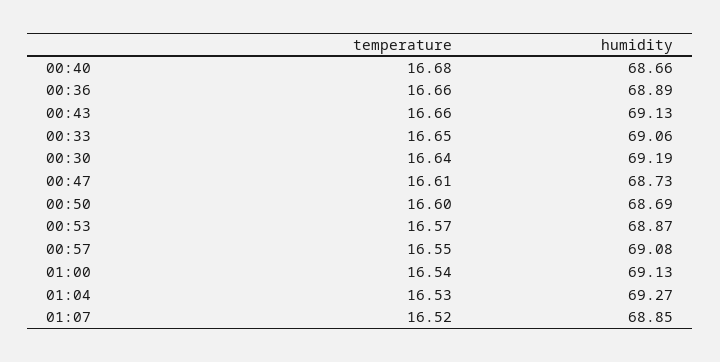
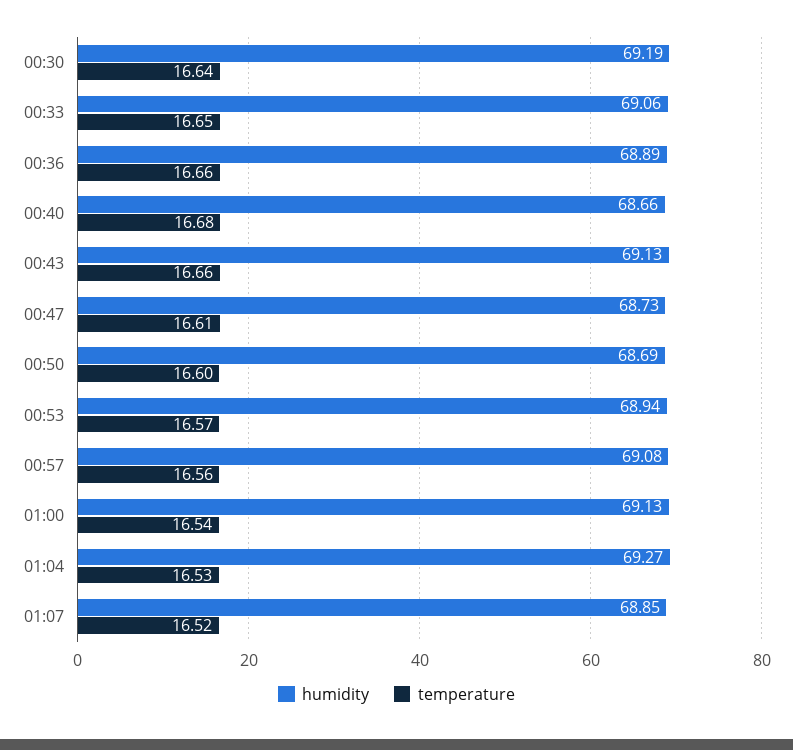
  {
    "temperature": {
      "00:40": 16.68,
      "00:36": 16.66,
      "00:43": 16.66,
      "00:33": 16.65,
      "00:30": 16.64,
      "00:47": 16.61,
      "00:50": 16.6,
      "00:53": 16.57,
-     "00:57": 16.55,
+     "00:57": 16.56,
      "01:00": 16.54,
      "01:04": 16.53,
      "01:07": 16.52
    },
    "humidity": {
      "00:40": 68.66,
      "00:36": 68.89,
      "00:43": 69.13,
      "00:33": 69.06,
      "00:30": 69.19,
      "00:47": 68.73,
      "00:50": 68.69,
-     "00:53": 68.87,
+     "00:53": 68.94,
      "00:57": 69.08,
      "01:00": 69.13,
      "01:04": 69.27,
      "01:07": 68.85
    }
  }

